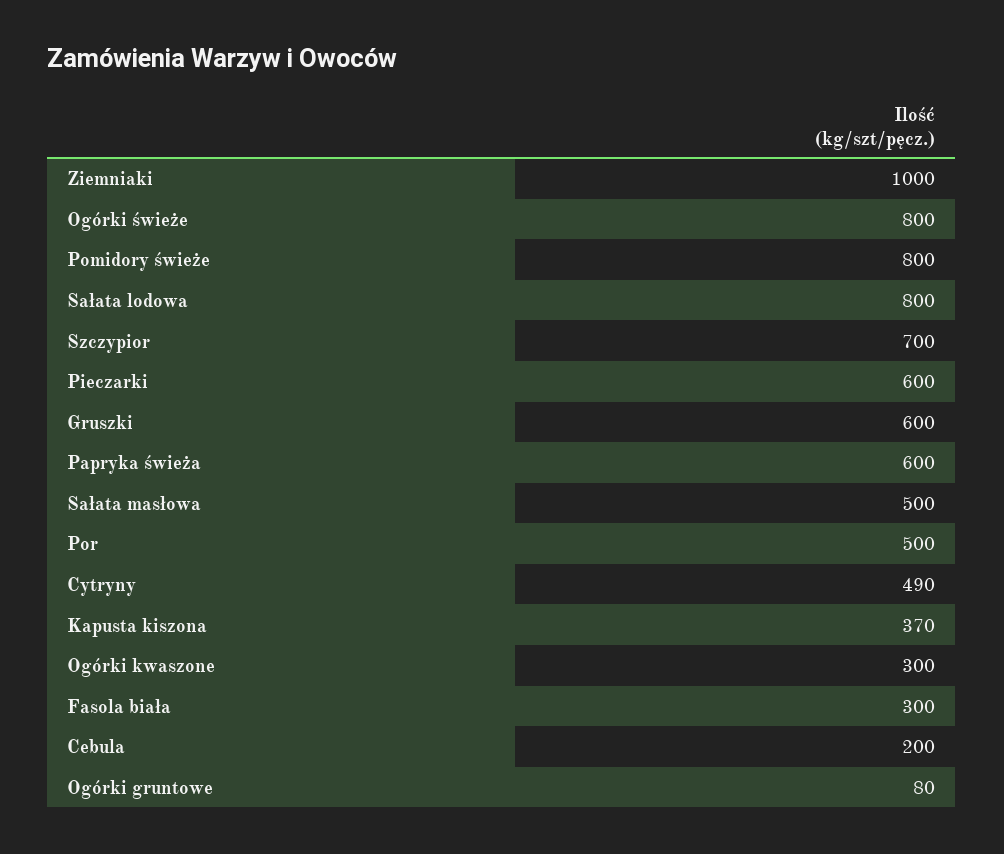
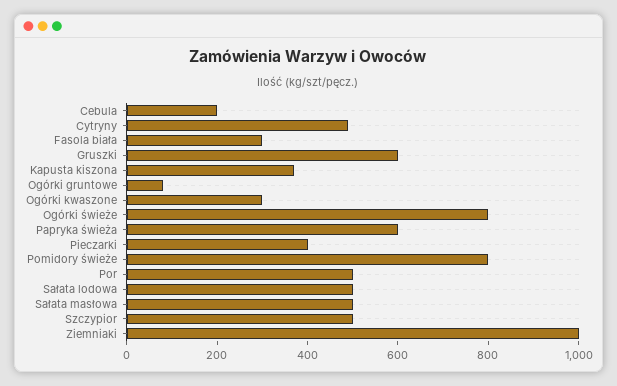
  {
    "Ziemniaki": 1000,
    "Ogórki świeże": 800,
    "Pomidory świeże": 800,
-   "Sałata lodowa": 800,
+   "Sałata lodowa": 500,
-   "Szczypior": 700,
+   "Szczypior": 500,
-   "Pieczarki": 600,
+   "Pieczarki": 400,
    "Gruszki": 600,
    "Papryka świeża": 600,
    "Sałata masłowa": 500,
    "Por": 500,
    "Cytryny": 490,
    "Kapusta kiszona": 370,
    "Ogórki kwaszone": 300,
    "Fasola biała": 300,
    "Cebula": 200,
    "Ogórki gruntowe": 80
  }

